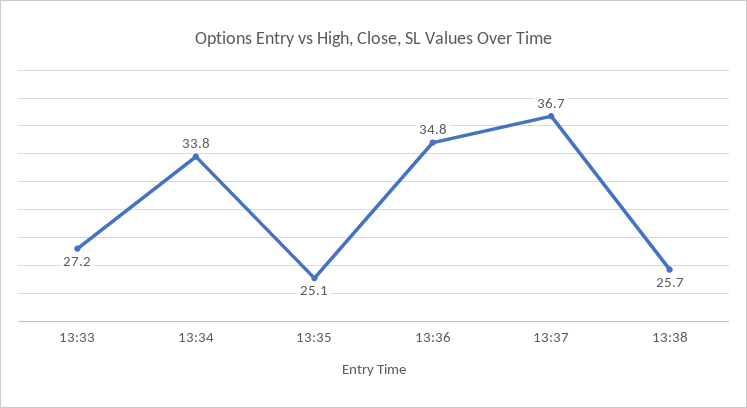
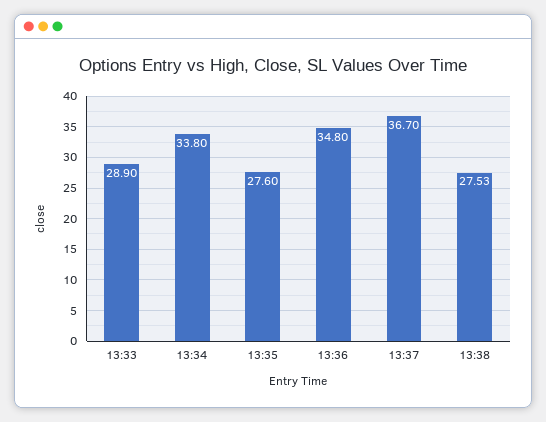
  {
-   "13:33": 27.2,
+   "13:33": 28.9,
    "13:34": 33.8,
-   "13:35": 25.1,
+   "13:35": 27.6,
    "13:36": 34.8,
    "13:37": 36.7,
-   "13:38": 25.7
+   "13:38": 27.53
  }

